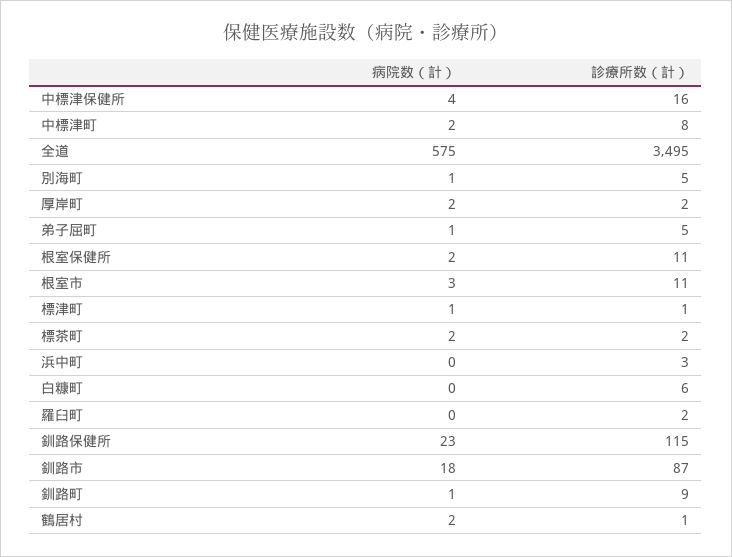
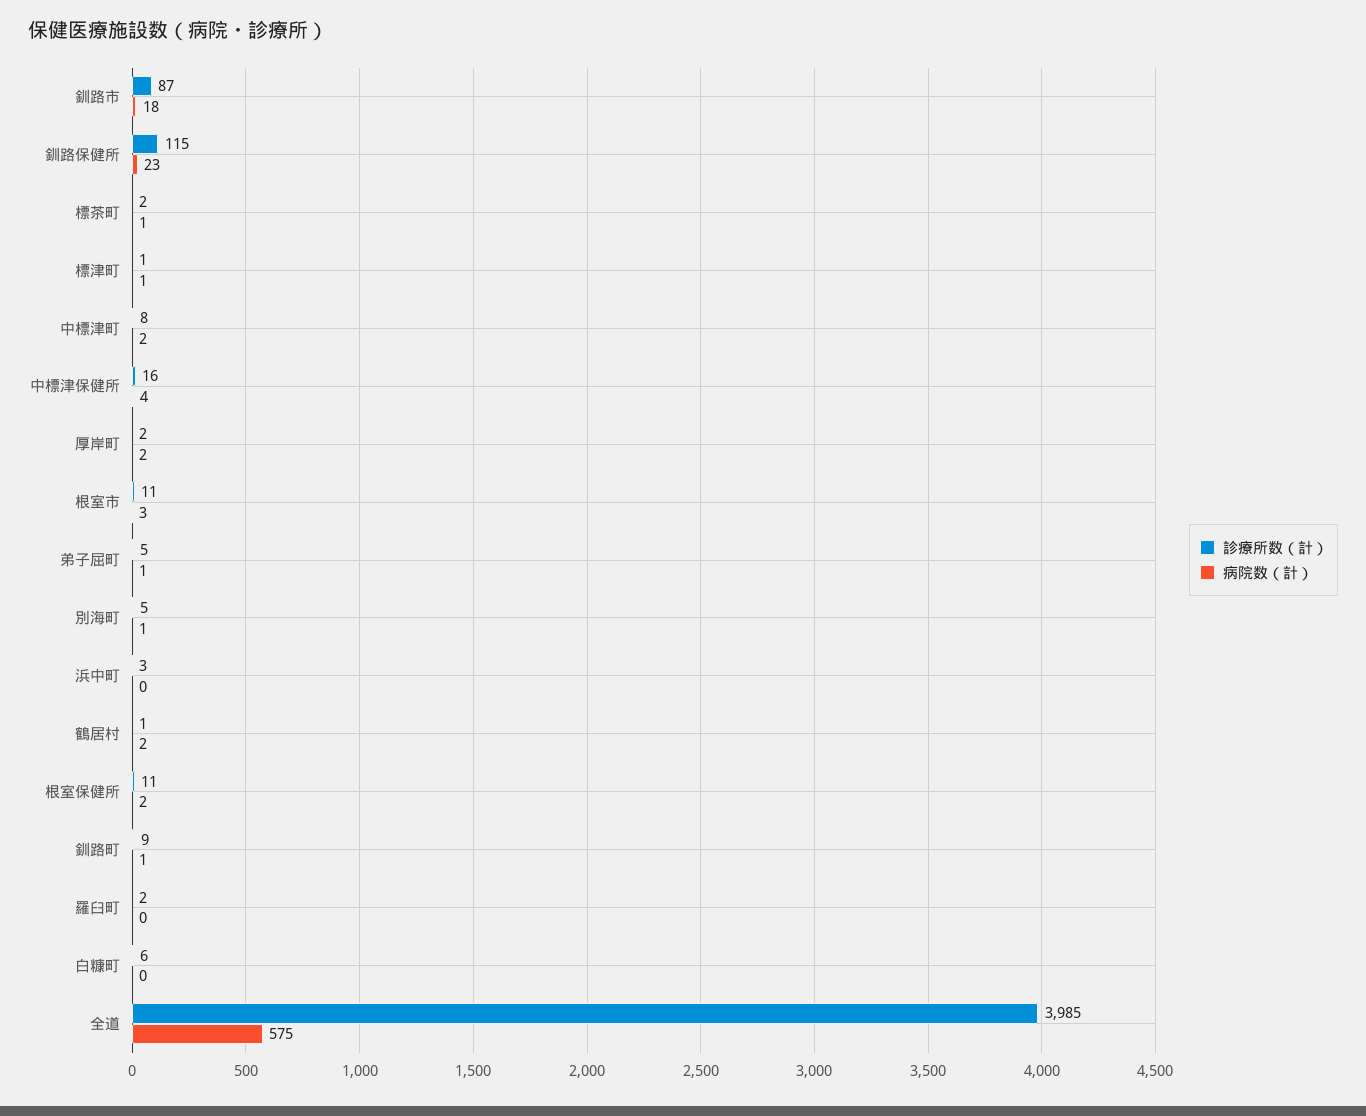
  {
    "病院数（計）": {
      "中標津保健所": 4,
      "中標津町": 2,
      "全道": 575,
      "別海町": 1,
      "厚岸町": 2,
      "弟子屈町": 1,
      "根室保健所": 2,
      "根室市": 3,
      "標津町": 1,
-     "標茶町": 2,
+     "標茶町": 1,
      "浜中町": 0,
      "白糠町": 0,
      "羅臼町": 0,
      "釧路保健所": 23,
      "釧路市": 18,
      "釧路町": 1,
      "鶴居村": 2
    },
    "診療所数（計）": {
      "中標津保健所": 16,
      "中標津町": 8,
-     "全道": 3495,
+     "全道": 3985,
      "別海町": 5,
      "厚岸町": 2,
      "弟子屈町": 5,
      "根室保健所": 11,
      "根室市": 11,
      "標津町": 1,
      "標茶町": 2,
      "浜中町": 3,
      "白糠町": 6,
      "羅臼町": 2,
      "釧路保健所": 115,
      "釧路市": 87,
      "釧路町": 9,
      "鶴居村": 1
    }
  }

